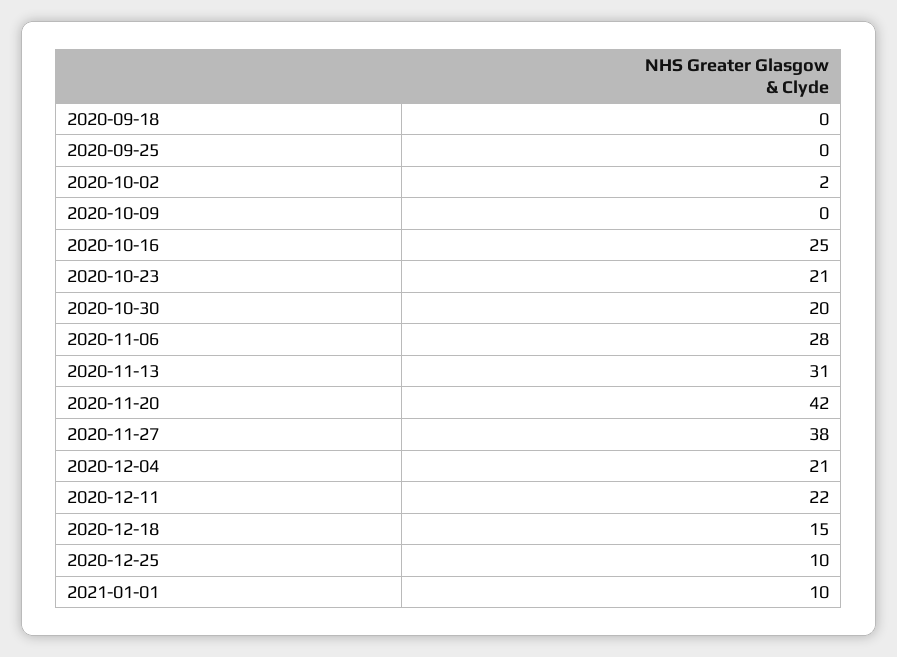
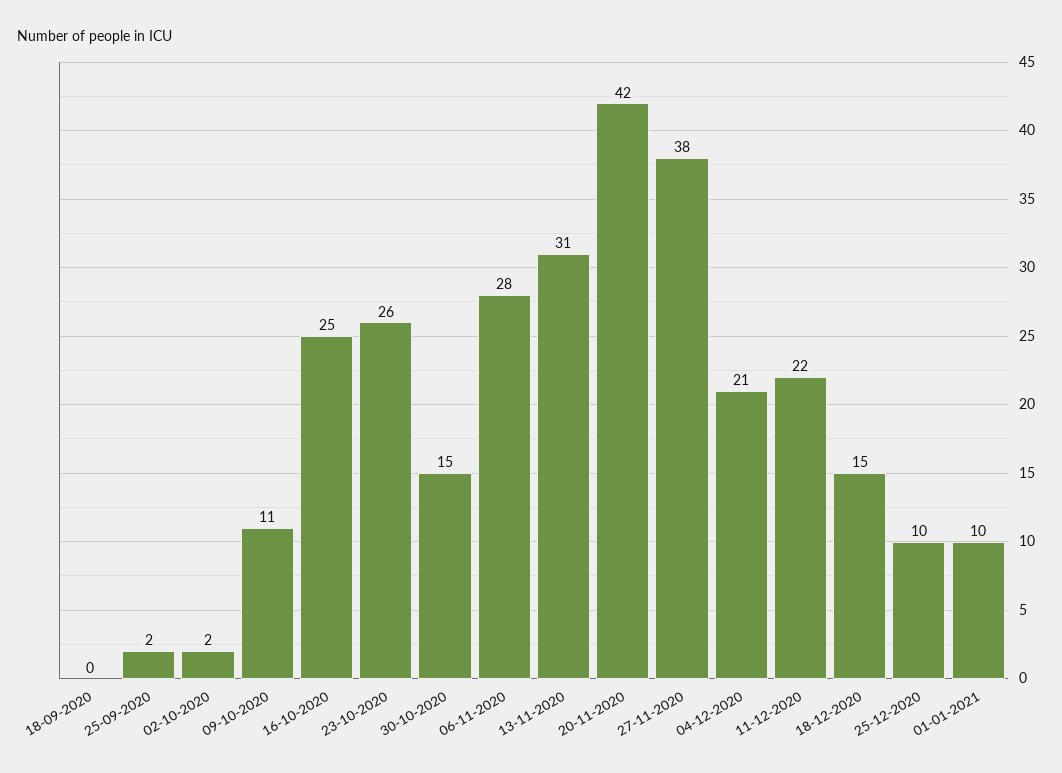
  {
    "2020-09-18": 0,
-   "2020-09-25": 0,
+   "2020-09-25": 2,
    "2020-10-02": 2,
-   "2020-10-09": 0,
+   "2020-10-09": 11,
    "2020-10-16": 25,
-   "2020-10-23": 21,
+   "2020-10-23": 26,
-   "2020-10-30": 20,
+   "2020-10-30": 15,
    "2020-11-06": 28,
    "2020-11-13": 31,
    "2020-11-20": 42,
    "2020-11-27": 38,
    "2020-12-04": 21,
    "2020-12-11": 22,
    "2020-12-18": 15,
    "2020-12-25": 10,
    "2021-01-01": 10
  }

